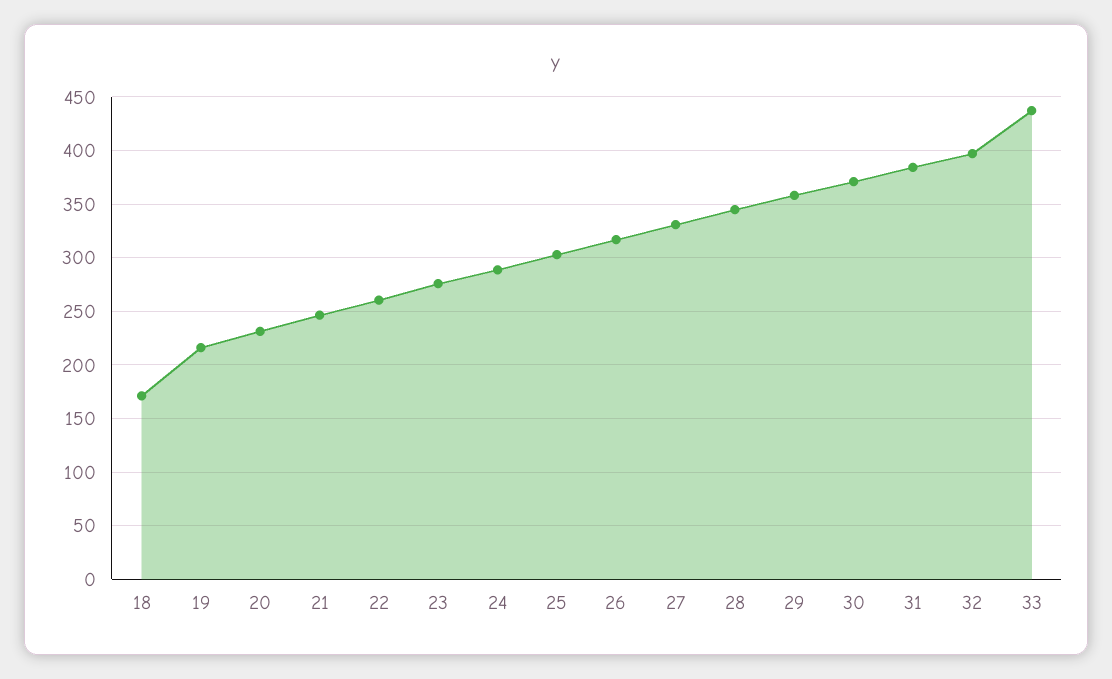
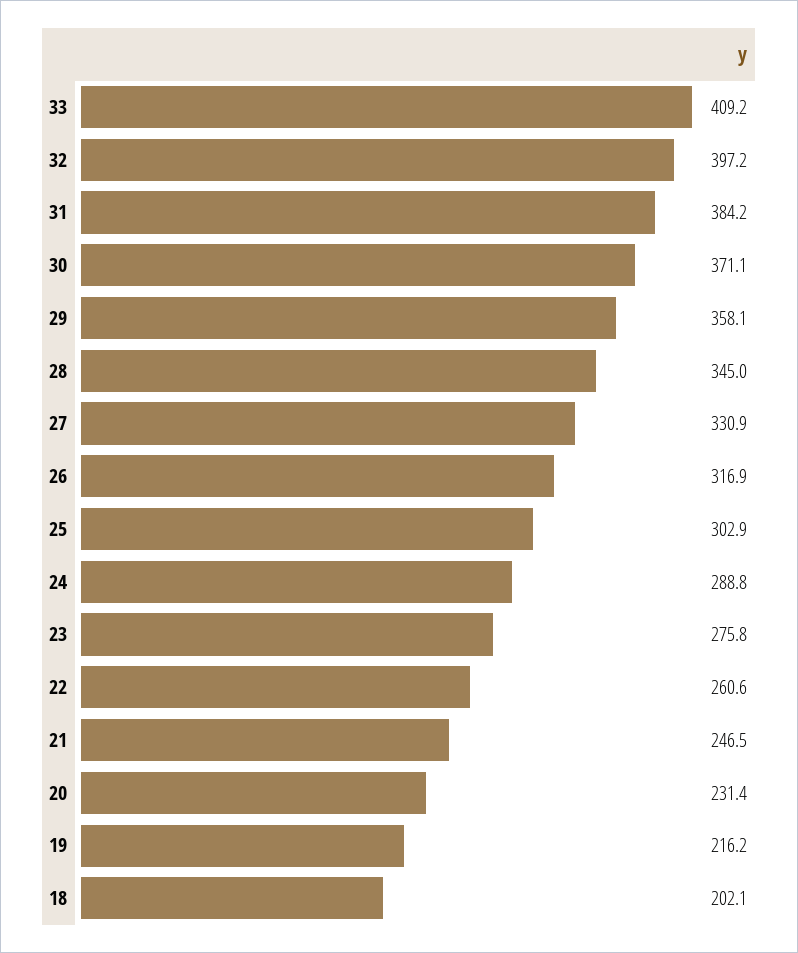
  {
-   "18": 170,
+   "18": 202.1,
    "19": 216.2,
    "20": 231.4,
    "21": 246.5,
    "22": 260.6,
    "23": 275.8,
    "24": 288.8,
    "25": 302.9,
    "26": 316.9,
    "27": 330.9,
    "28": 345,
    "29": 358.1,
    "30": 371.1,
    "31": 384.2,
    "32": 397.2,
-   "33": 440
+   "33": 409.2
  }

